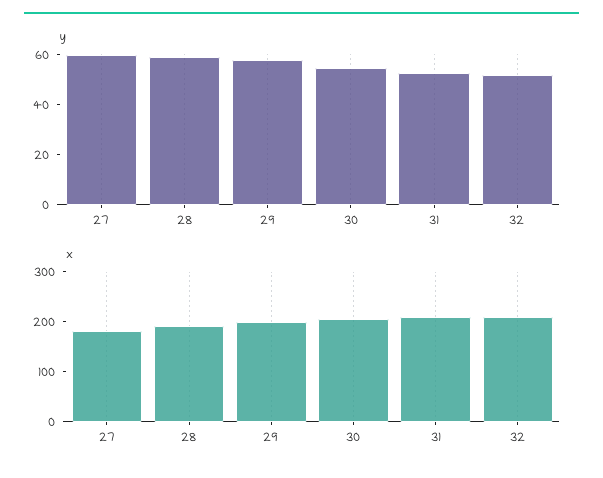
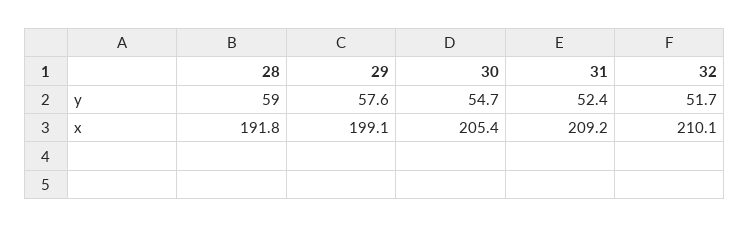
  {
    "y": {
-     "27": 60,
      "28": 59,
      "29": 57.6,
      "30": 54.7,
      "31": 52.4,
      "32": 51.7
    },
    "x": {
-     "27": 180,
      "28": 191.8,
      "29": 199.1,
      "30": 205.4,
      "31": 209.2,
      "32": 210.1
    }
  }

